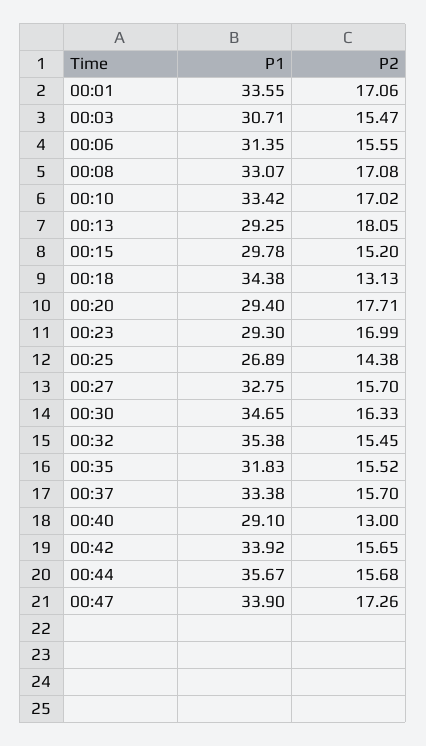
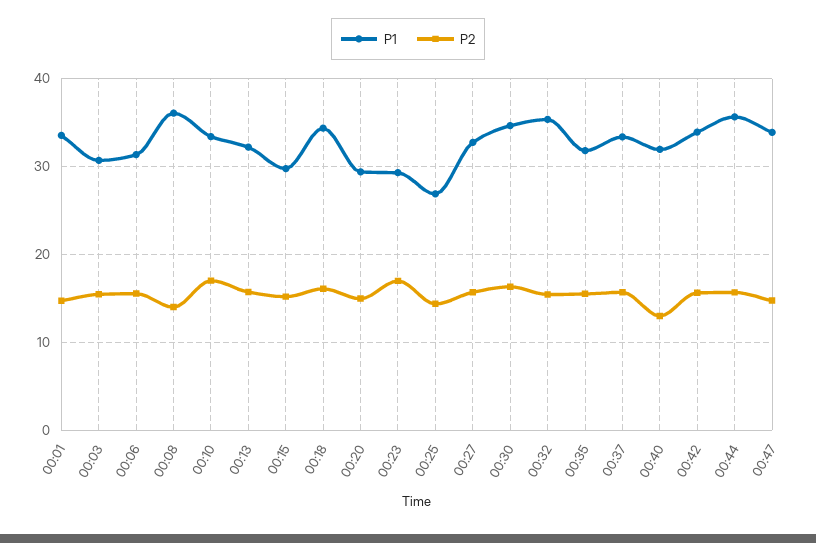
  {
    "P1": {
      "00:01": 33.55,
      "00:03": 30.71,
      "00:06": 31.35,
-     "00:08": 33.07,
+     "00:08": 36,
      "00:10": 33.42,
-     "00:13": 29.25,
+     "00:13": 32,
      "00:15": 29.78,
      "00:18": 34.38,
      "00:20": 29.4,
      "00:23": 29.3,
      "00:25": 26.89,
      "00:27": 32.75,
      "00:30": 34.65,
      "00:32": 35.38,
      "00:35": 31.83,
      "00:37": 33.38,
-     "00:40": 29.1,
+     "00:40": 32,
      "00:42": 33.92,
      "00:44": 35.67,
      "00:47": 33.9
    },
    "P2": {
-     "00:01": 17.06,
+     "00:01": 15,
      "00:03": 15.47,
      "00:06": 15.55,
-     "00:08": 17.08,
+     "00:08": 14,
      "00:10": 17.02,
-     "00:13": 18.05,
+     "00:13": 16,
      "00:15": 15.2,
-     "00:18": 13.13,
+     "00:18": 16,
-     "00:20": 17.71,
+     "00:20": 15,
      "00:23": 16.99,
      "00:25": 14.38,
      "00:27": 15.7,
      "00:30": 16.33,
      "00:32": 15.45,
      "00:35": 15.52,
      "00:37": 15.7,
      "00:40": 13,
      "00:42": 15.65,
      "00:44": 15.68,
-     "00:47": 17.26
+     "00:47": 15
    }
  }

